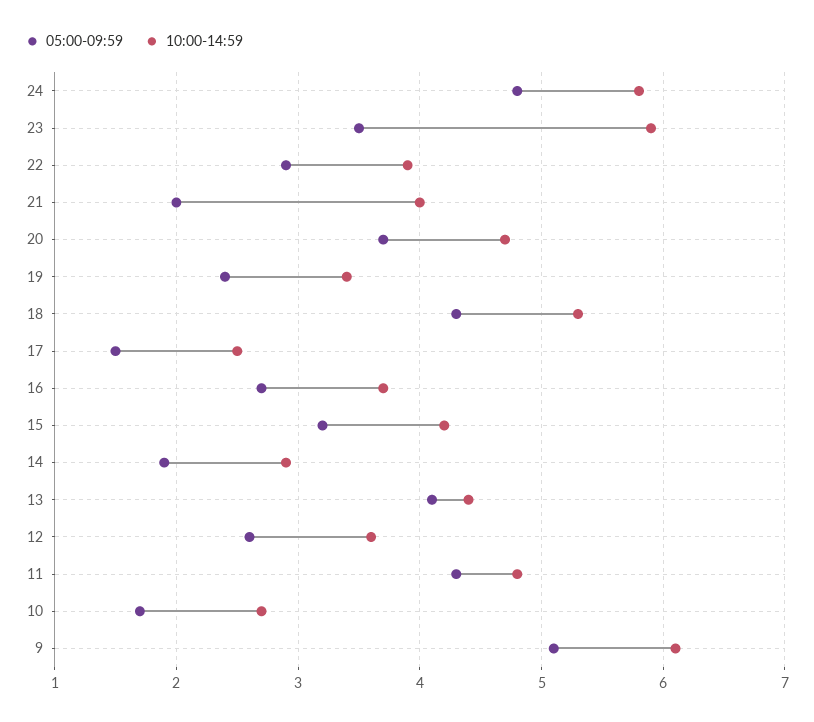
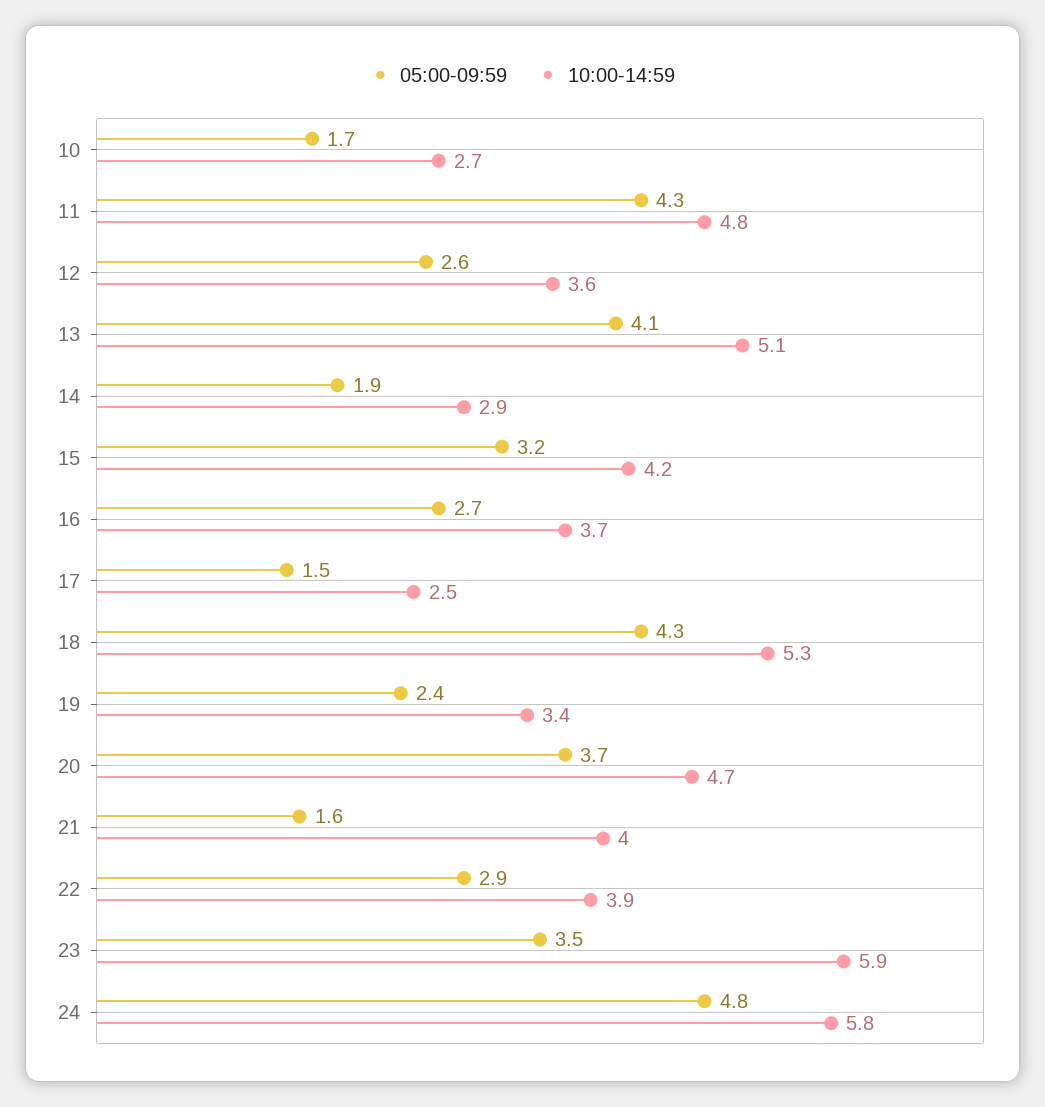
  {
    "05:00-09:59": {
      "24": 4.8,
      "23": 3.5,
      "22": 2.9,
-     "21": 2,
+     "21": 1.6,
      "20": 3.7,
      "19": 2.4,
      "18": 4.3,
      "17": 1.5,
      "16": 2.7,
      "15": 3.2,
      "14": 1.9,
      "13": 4.1,
      "12": 2.6,
      "11": 4.3,
-     "10": 1.7,
+     "10": 1.7
-     "9": 5.1
    },
    "10:00-14:59": {
      "24": 5.8,
      "23": 5.9,
      "22": 3.9,
      "21": 4,
      "20": 4.7,
      "19": 3.4,
      "18": 5.3,
      "17": 2.5,
      "16": 3.7,
      "15": 4.2,
      "14": 2.9,
-     "13": 4.4,
+     "13": 5.1,
      "12": 3.6,
      "11": 4.8,
-     "10": 2.7,
+     "10": 2.7
-     "9": 6.1
    }
  }

